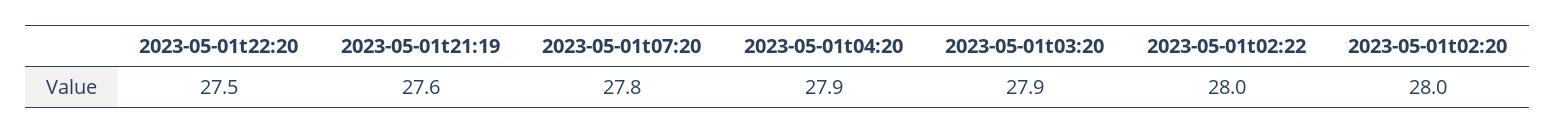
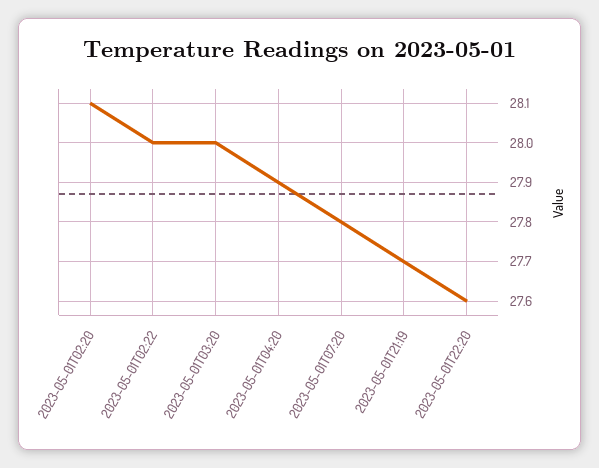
  {
-   "2023-05-01t22:20": 27.5,
+   "2023-05-01t22:20": 27.6,
-   "2023-05-01t21:19": 27.6,
+   "2023-05-01t21:19": 27.7,
    "2023-05-01t07:20": 27.8,
    "2023-05-01t04:20": 27.9,
-   "2023-05-01t03:20": 27.9,
+   "2023-05-01t03:20": 28,
    "2023-05-01t02:22": 28,
-   "2023-05-01t02:20": 28
+   "2023-05-01t02:20": 28.1
  }

